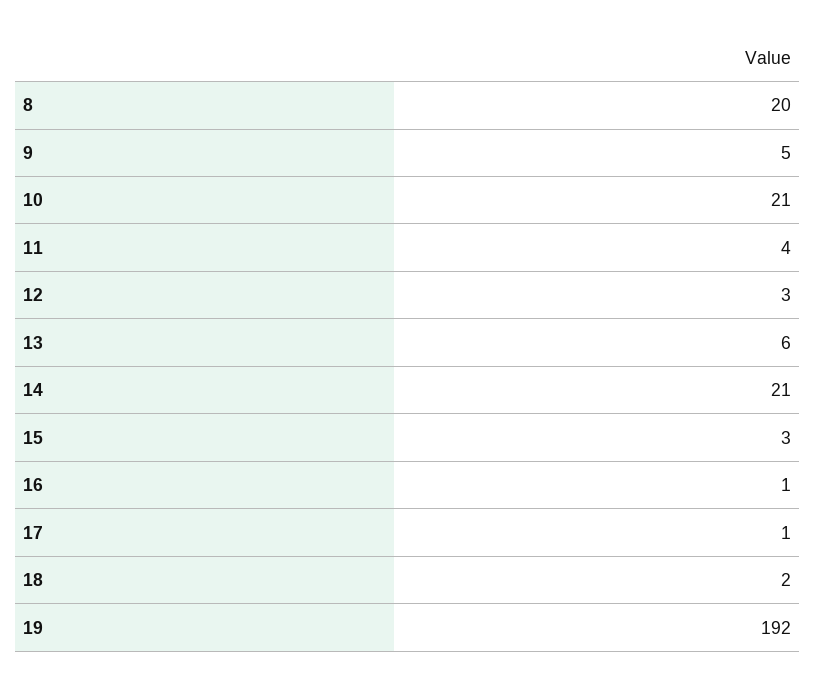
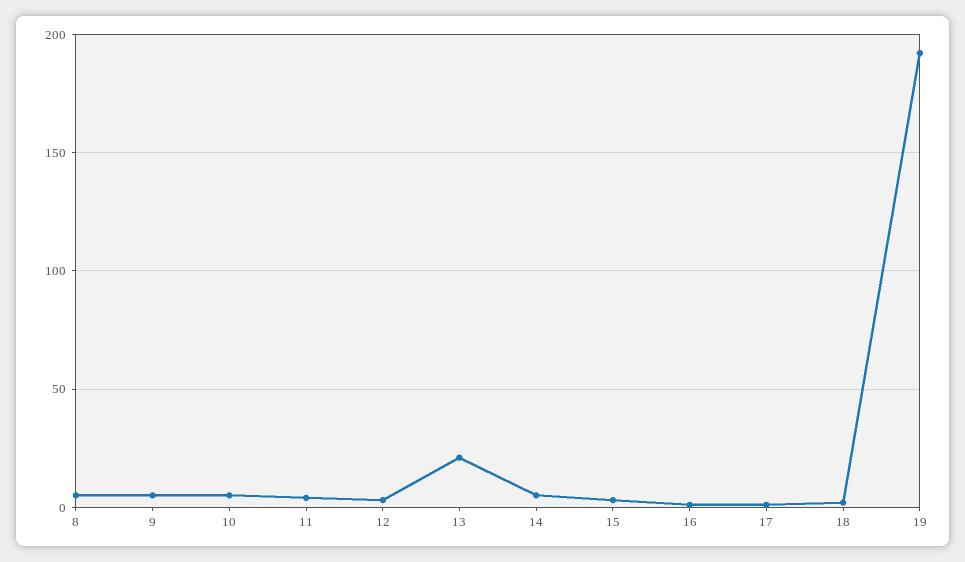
  {
-   "8": 20,
+   "8": 5,
    "9": 5,
-   "10": 21,
+   "10": 5,
    "11": 4,
    "12": 3,
-   "13": 6,
+   "13": 20,
-   "14": 21,
+   "14": 5,
    "15": 3,
    "16": 1,
    "17": 1,
    "18": 2,
    "19": 192
  }

